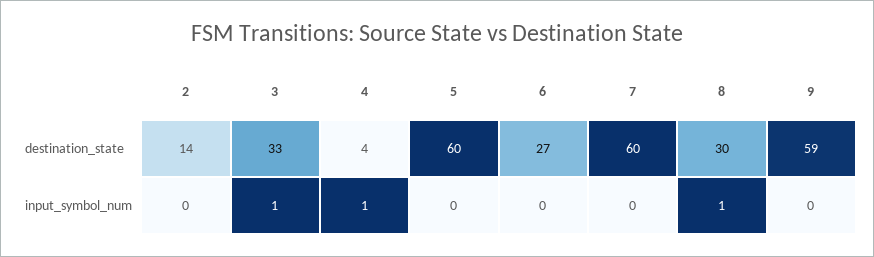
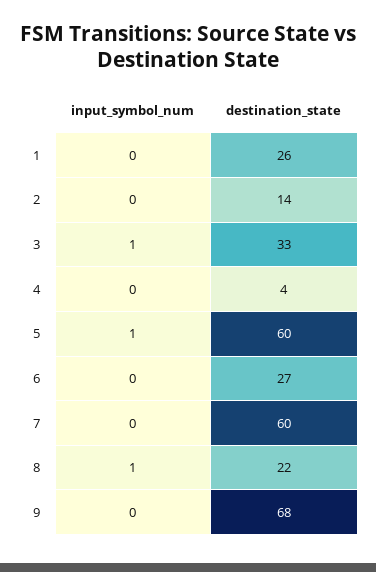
  {
    "2": {
      "destination_state": 14,
      "input_symbol_num": 0
    },
    "3": {
      "destination_state": 33,
      "input_symbol_num": 1
    },
    "4": {
      "destination_state": 4,
-     "input_symbol_num": 1
+     "input_symbol_num": 0
    },
    "5": {
      "destination_state": 60,
-     "input_symbol_num": 0
+     "input_symbol_num": 1
    },
    "6": {
      "destination_state": 27,
      "input_symbol_num": 0
    },
    "7": {
      "destination_state": 60,
      "input_symbol_num": 0
    },
    "8": {
-     "destination_state": 30,
+     "destination_state": 22,
      "input_symbol_num": 1
    },
    "9": {
-     "destination_state": 59,
+     "destination_state": 68,
      "input_symbol_num": 0
-   }
+   },
+   "1": {
+     "input_symbol_num": 0,
+     "destination_state": 26
+   }
  }

